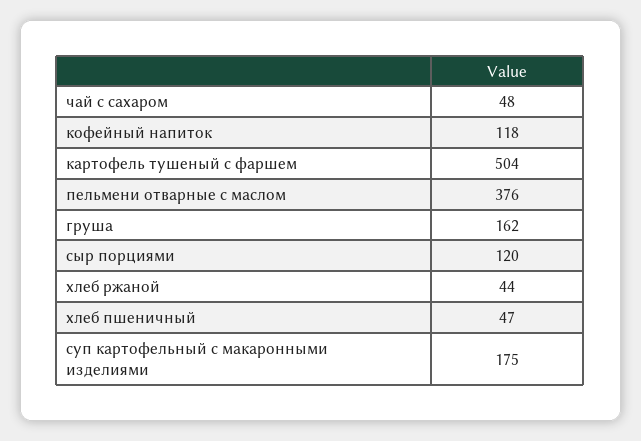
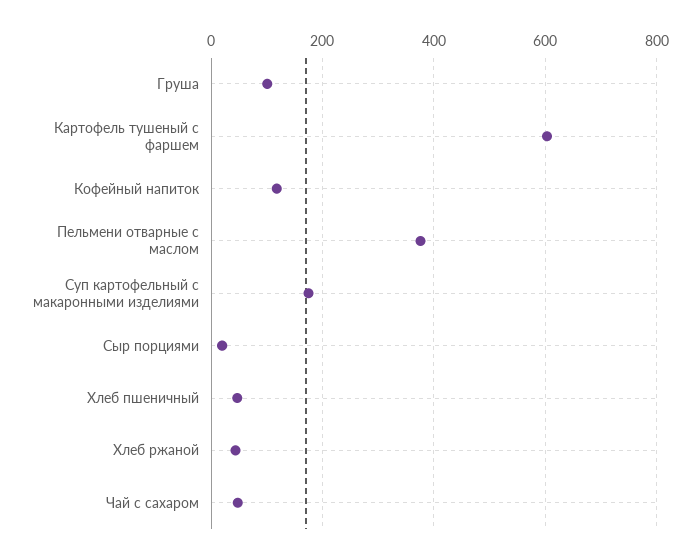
  {
    "чай с сахаром": 48,
    "кофейный напиток": 118,
-   "картофель тушеный с фаршем": 504,
+   "картофель тушеный с фаршем": 600,
    "пельмени отварные с маслом": 376,
-   "груша": 162,
+   "груша": 100,
-   "сыр порциями": 120,
+   "сыр порциями": 20,
    "хлеб ржаной": 44,
    "хлеб пшеничный": 47,
    "суп картофельный с макаронными изделиями": 175
  }

